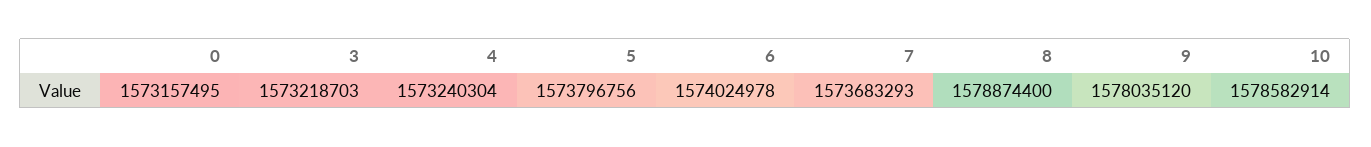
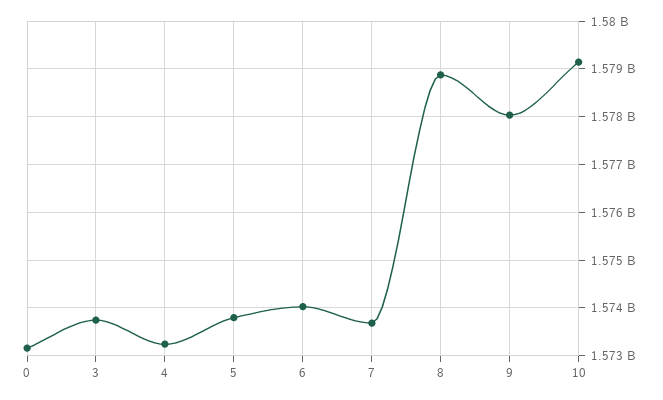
  {
    "0": 1573157495,
-   "3": 1573218703,
+   "3": 1573800000,
    "4": 1573240304,
    "5": 1573796756,
    "6": 1574024978,
    "7": 1573683293,
    "8": 1578874400,
    "9": 1578035120,
-   "10": 1578582914
+   "10": 1579200000
  }

